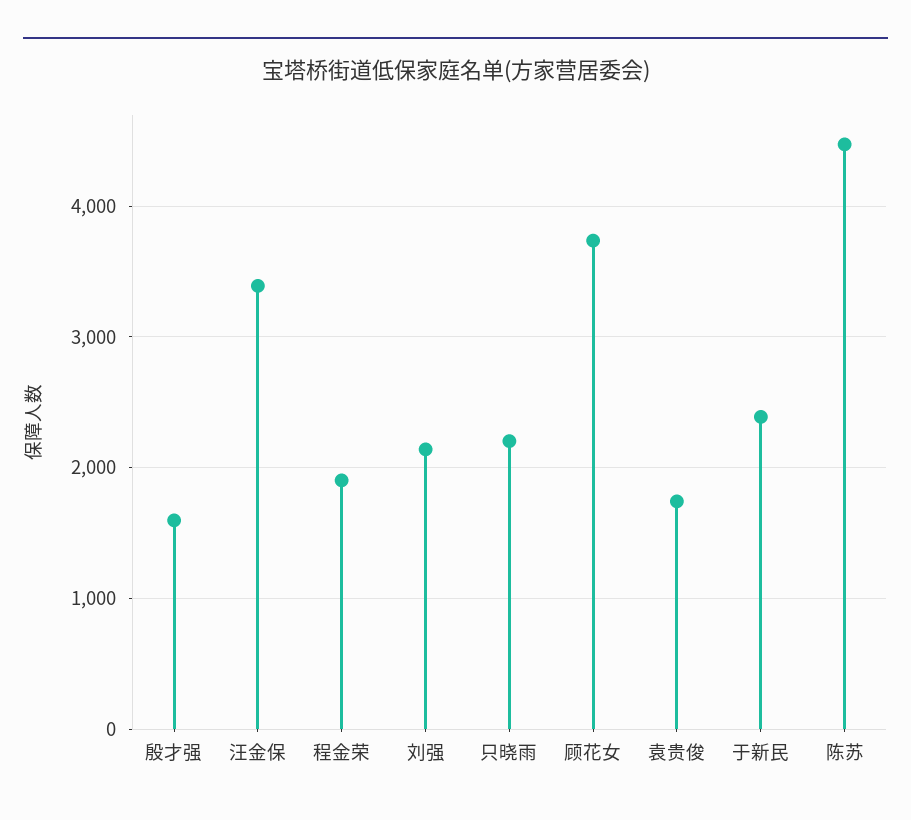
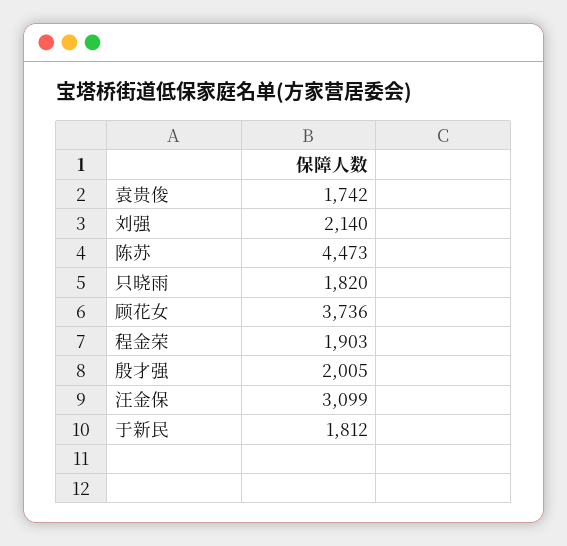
  {
-   "殷才强": 1600,
+   "殷才强": 2005,
-   "汪金保": 3400,
+   "汪金保": 3099,
    "程金荣": 1903,
    "刘强": 2140,
-   "只晓雨": 2200,
+   "只晓雨": 1820,
    "顾花女": 3736,
    "袁贵俊": 1742,
-   "于新民": 2400,
+   "于新民": 1812,
    "陈苏": 4473
  }

